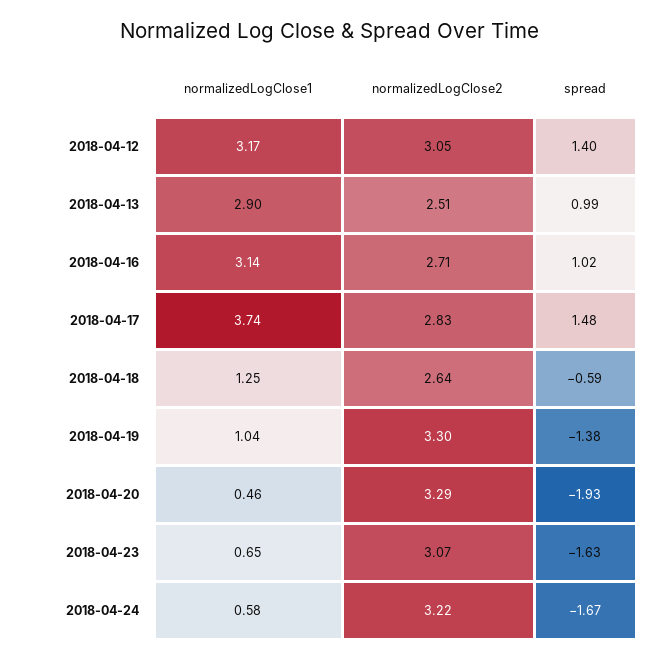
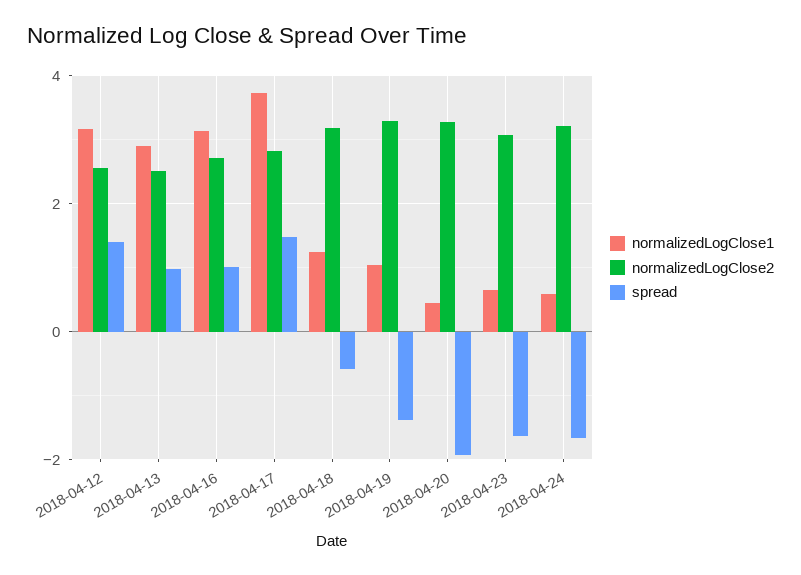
  {
    "normalizedLogClose1": {
      "2018-04-12": 3.17,
      "2018-04-13": 2.9,
      "2018-04-16": 3.14,
      "2018-04-17": 3.74,
      "2018-04-18": 1.25,
      "2018-04-19": 1.04,
      "2018-04-20": 0.46,
      "2018-04-23": 0.65,
      "2018-04-24": 0.58
    },
    "normalizedLogClose2": {
-     "2018-04-12": 3.05,
+     "2018-04-12": 2.6,
      "2018-04-13": 2.51,
      "2018-04-16": 2.71,
      "2018-04-17": 2.83,
-     "2018-04-18": 2.64,
+     "2018-04-18": 3.2,
      "2018-04-19": 3.3,
      "2018-04-20": 3.29,
      "2018-04-23": 3.07,
      "2018-04-24": 3.22
    },
    "spread": {
      "2018-04-12": 1.4,
      "2018-04-13": 0.99,
      "2018-04-16": 1.02,
      "2018-04-17": 1.48,
      "2018-04-18": -0.59,
      "2018-04-19": -1.38,
      "2018-04-20": -1.93,
      "2018-04-23": -1.63,
      "2018-04-24": -1.67
    }
  }

